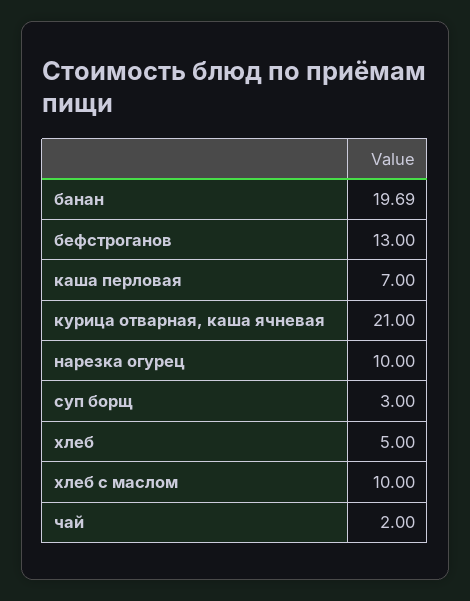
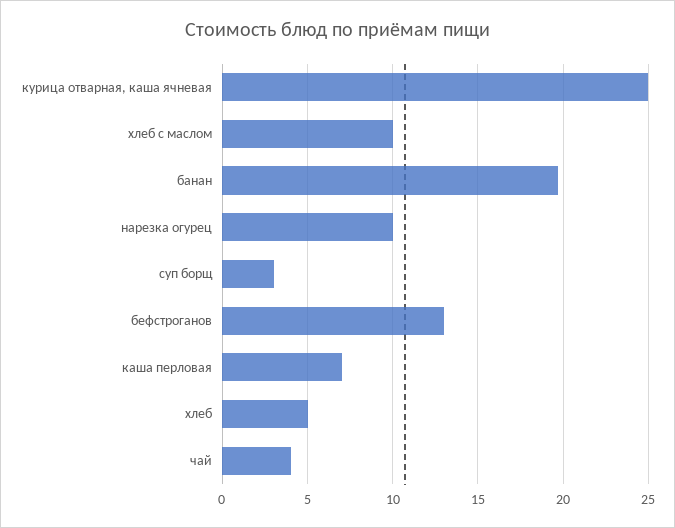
  {
    "банан": 19.69,
    "бефстроганов": 13,
    "каша перловая": 7,
-   "курица отварная, каша ячневая": 21,
+   "курица отварная, каша ячневая": 25,
    "нарезка огурец": 10,
    "суп борщ": 3,
    "хлеб": 5,
    "хлеб с маслом": 10,
-   "чай": 2
+   "чай": 4
  }

